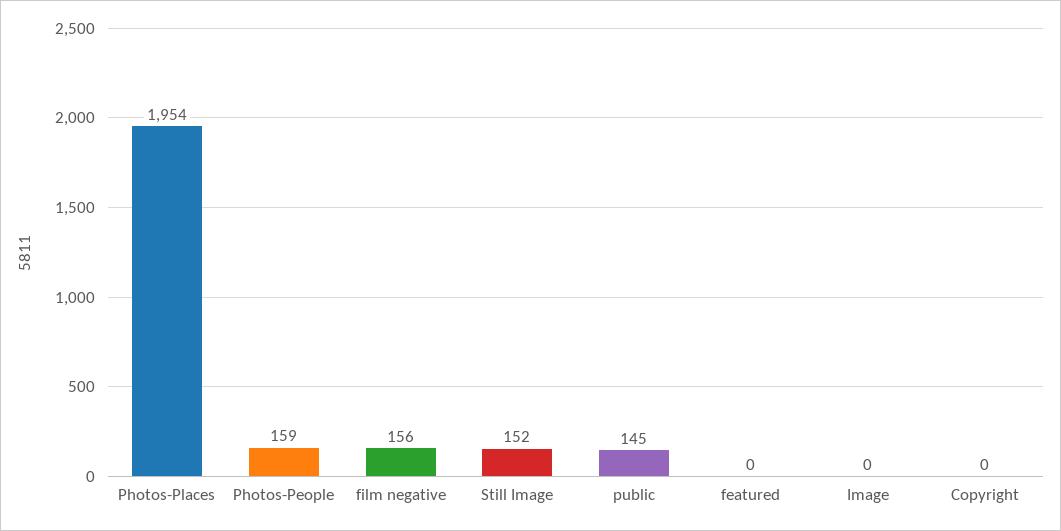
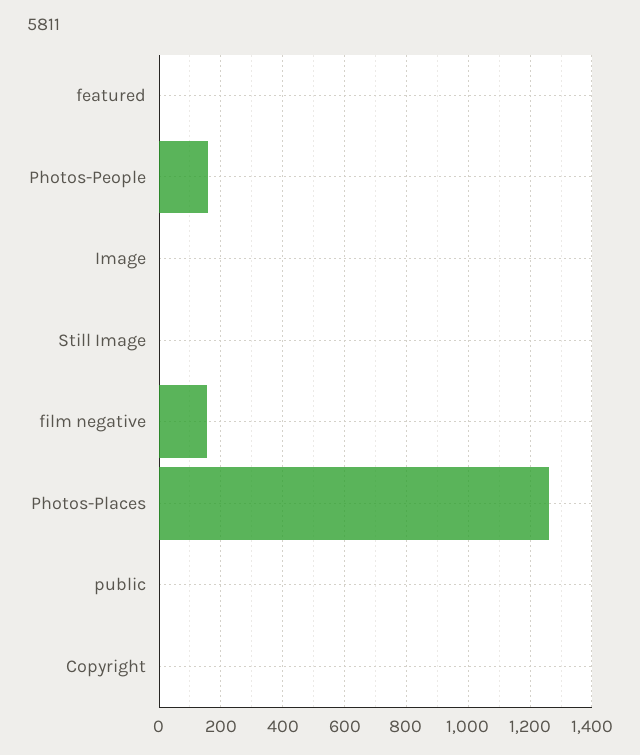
  {
-   "Photos-Places": 1954,
+   "Photos-Places": 1260,
    "Photos-People": 159,
    "film negative": 156,
-   "Still Image": 152,
+   "Still Image": 0,
-   "public": 145,
+   "public": 0,
    "featured": 0,
    "Image": 0,
    "Copyright": 0
  }

